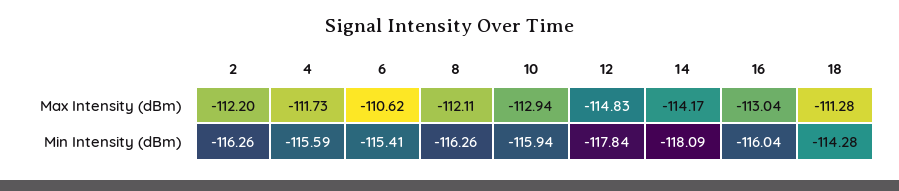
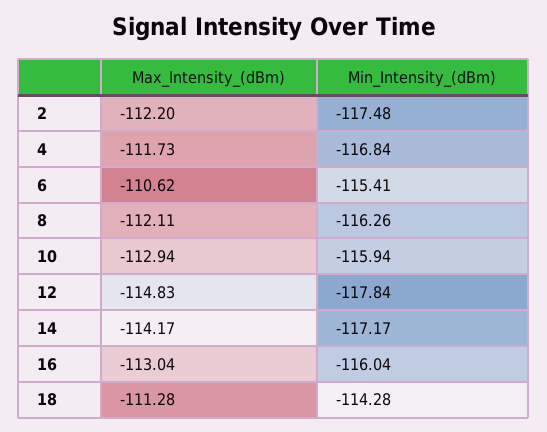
  {
    "2": {
      "Max Intensity (dBm)": -112.2,
-     "Min Intensity (dBm)": -116.26
+     "Min Intensity (dBm)": -117.48
    },
    "4": {
      "Max Intensity (dBm)": -111.73,
-     "Min Intensity (dBm)": -115.59
+     "Min Intensity (dBm)": -116.84
    },
    "6": {
      "Max Intensity (dBm)": -110.62,
      "Min Intensity (dBm)": -115.41
    },
    "8": {
      "Max Intensity (dBm)": -112.11,
      "Min Intensity (dBm)": -116.26
    },
    "10": {
      "Max Intensity (dBm)": -112.94,
      "Min Intensity (dBm)": -115.94
    },
    "12": {
      "Max Intensity (dBm)": -114.83,
      "Min Intensity (dBm)": -117.84
    },
    "14": {
      "Max Intensity (dBm)": -114.17,
-     "Min Intensity (dBm)": -118.09
+     "Min Intensity (dBm)": -117.17
    },
    "16": {
      "Max Intensity (dBm)": -113.04,
      "Min Intensity (dBm)": -116.04
    },
    "18": {
      "Max Intensity (dBm)": -111.28,
      "Min Intensity (dBm)": -114.28
    }
  }

